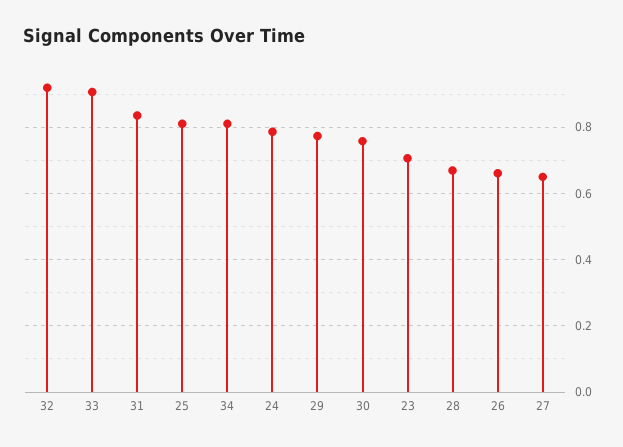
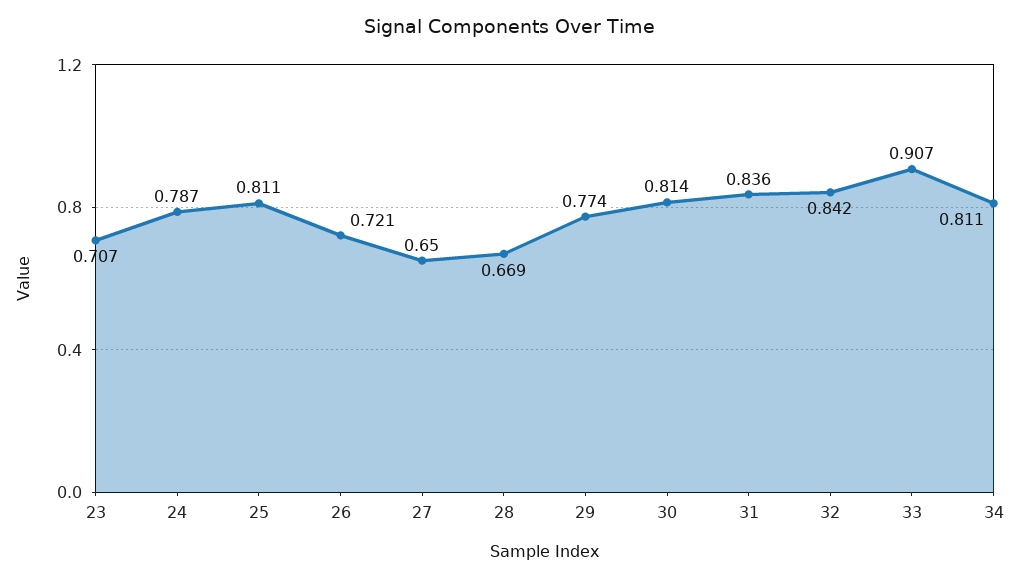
  {
-   "32": 0.92,
+   "32": 0.842,
    "33": 0.907,
    "31": 0.836,
    "25": 0.811,
    "34": 0.811,
    "24": 0.787,
    "29": 0.774,
-   "30": 0.76,
+   "30": 0.814,
    "23": 0.707,
    "28": 0.669,
-   "26": 0.66,
+   "26": 0.721,
    "27": 0.65
  }

